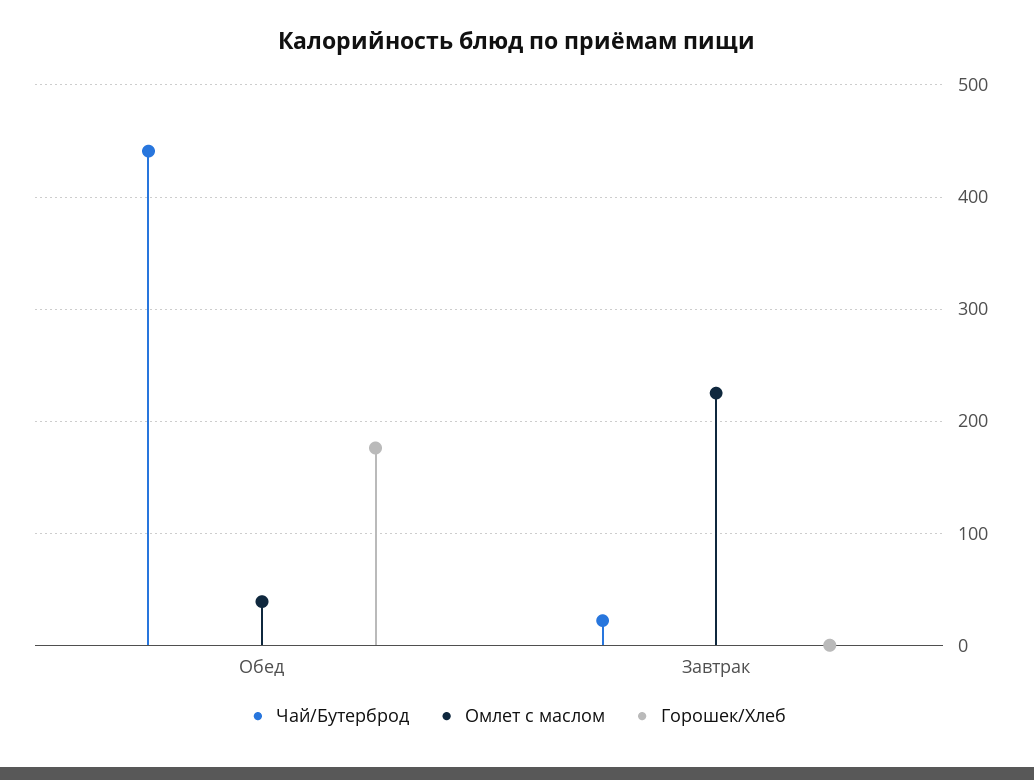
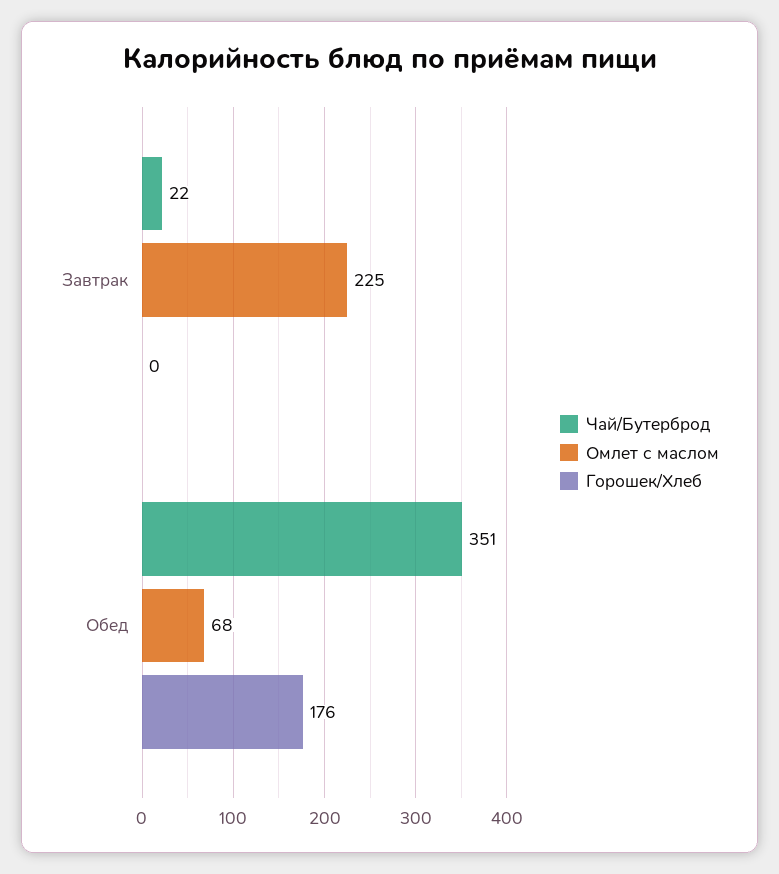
  {
    "Чай/Бутерброд": {
-     "Обед": 440,
+     "Обед": 351,
      "Завтрак": 22
    },
    "Омлет с маслом": {
-     "Обед": 40,
+     "Обед": 68,
      "Завтрак": 225
    },
    "Горошек/Хлеб": {
      "Обед": 176,
      "Завтрак": 0
    }
  }

